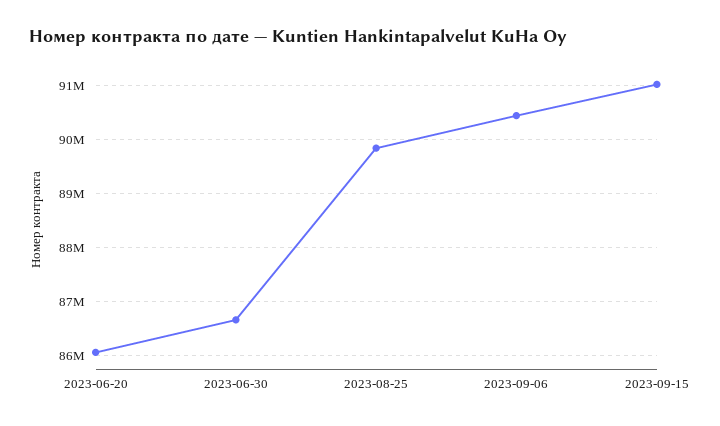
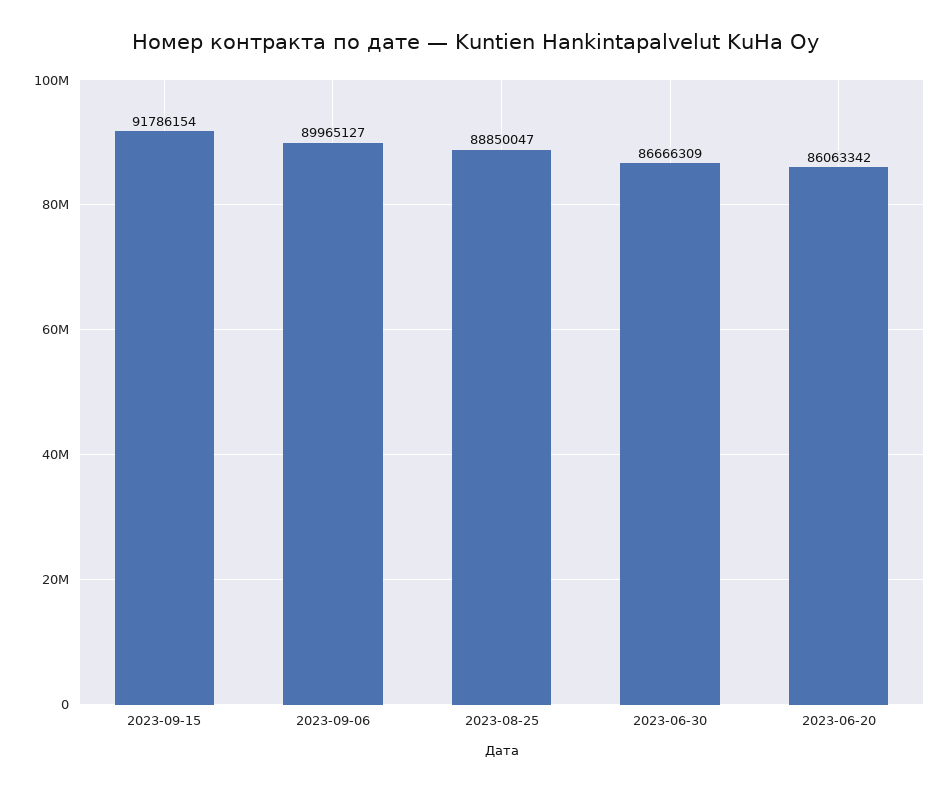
  {
    "2023-06-20": 86063342,
    "2023-06-30": 86666309,
-   "2023-08-25": 89800000,
+   "2023-08-25": 88850047,
-   "2023-09-06": 90400000,
+   "2023-09-06": 89965127,
-   "2023-09-15": 91000000
+   "2023-09-15": 91786154
  }

